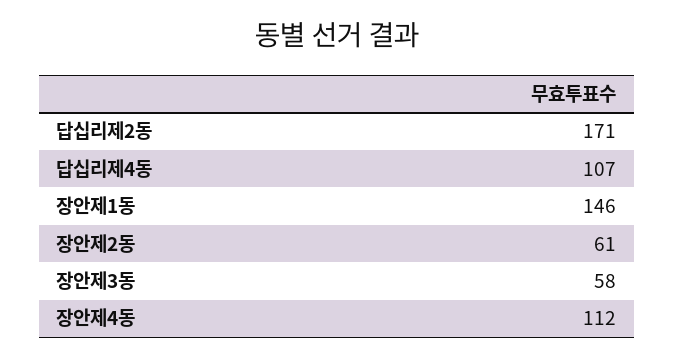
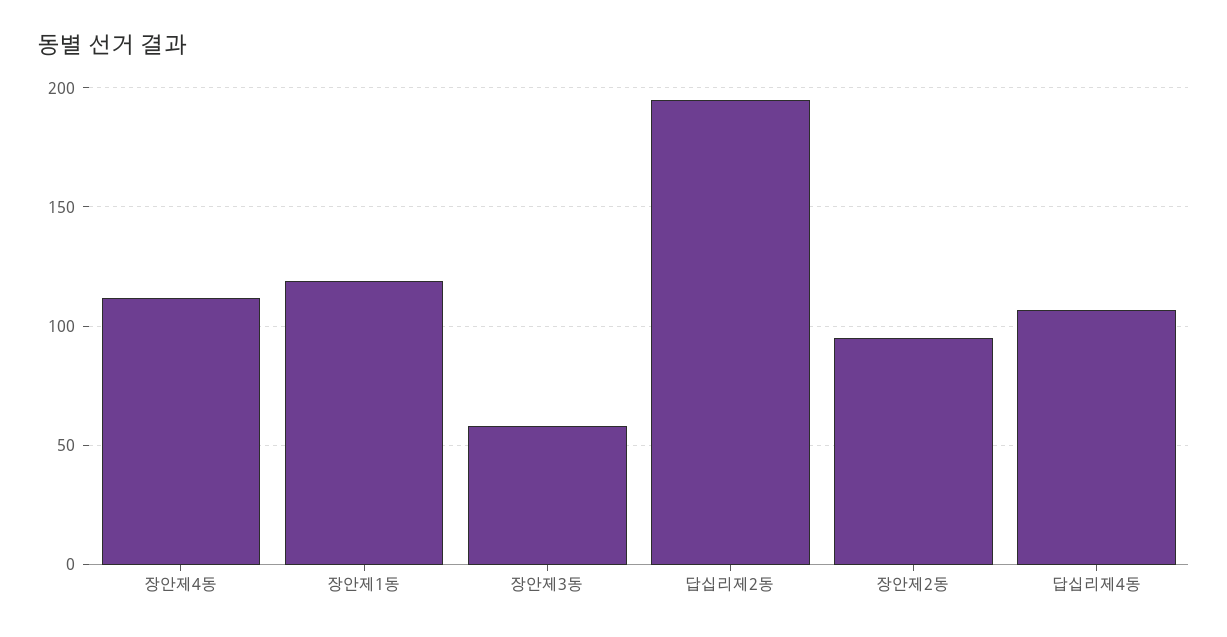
  {
-   "답십리제2동": 171,
+   "답십리제2동": 195,
    "답십리제4동": 107,
-   "장안제1동": 146,
+   "장안제1동": 120,
-   "장안제2동": 61,
+   "장안제2동": 95,
    "장안제3동": 58,
    "장안제4동": 112
  }

